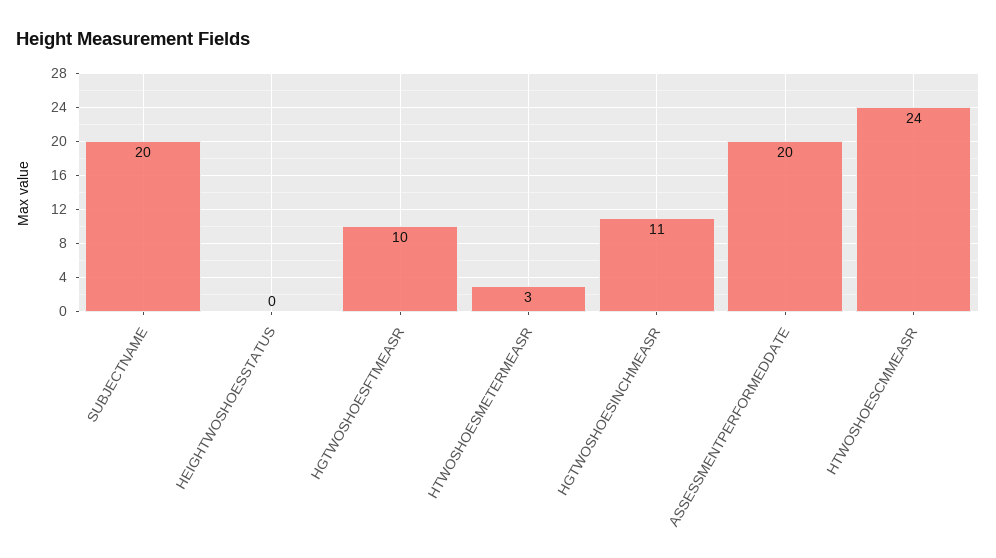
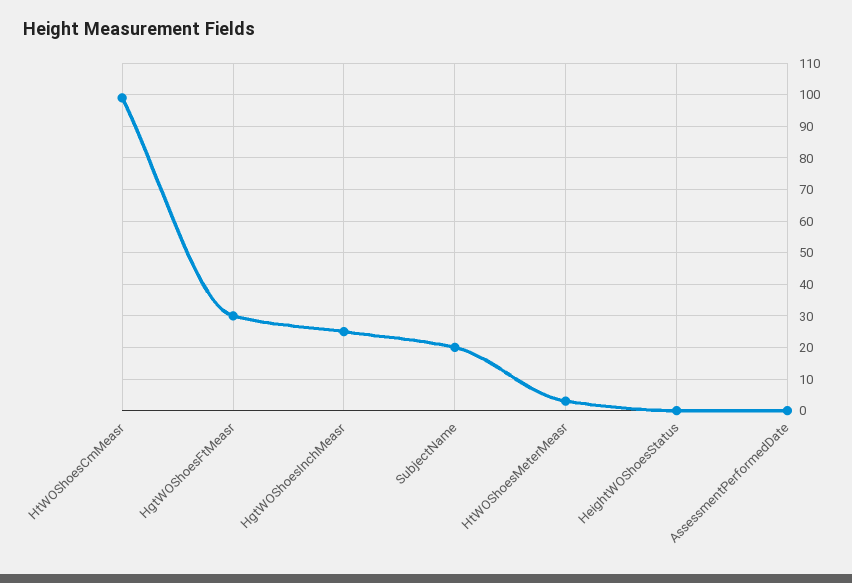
  {
    "SUBJECTNAME": 20,
    "HEIGHTWOSHOESSTATUS": 0,
-   "HGTWOSHOESFTMEASR": 10,
+   "HGTWOSHOESFTMEASR": 30,
    "HTWOSHOESMETERMEASR": 3,
-   "HGTWOSHOESINCHMEASR": 11,
+   "HGTWOSHOESINCHMEASR": 25,
-   "ASSESSMENTPERFORMEDDATE": 20,
+   "ASSESSMENTPERFORMEDDATE": 0,
-   "HTWOSHOESCMMEASR": 24
+   "HTWOSHOESCMMEASR": 100
  }

